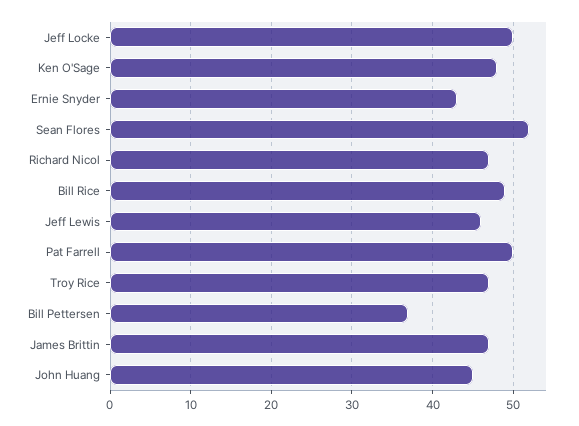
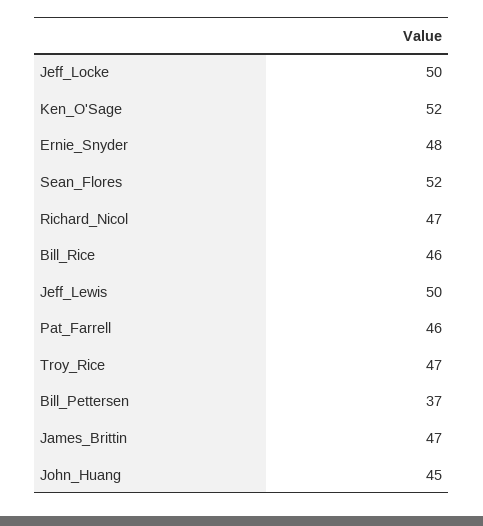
  {
    "Jeff Locke": 50,
-   "Ken O'Sage": 48,
+   "Ken O'Sage": 52,
-   "Ernie Snyder": 43,
+   "Ernie Snyder": 48,
    "Sean Flores": 52,
    "Richard Nicol": 47,
-   "Bill Rice": 49,
+   "Bill Rice": 46,
-   "Jeff Lewis": 46,
+   "Jeff Lewis": 50,
-   "Pat Farrell": 50,
+   "Pat Farrell": 46,
    "Troy Rice": 47,
    "Bill Pettersen": 37,
    "James Brittin": 47,
    "John Huang": 45
  }

